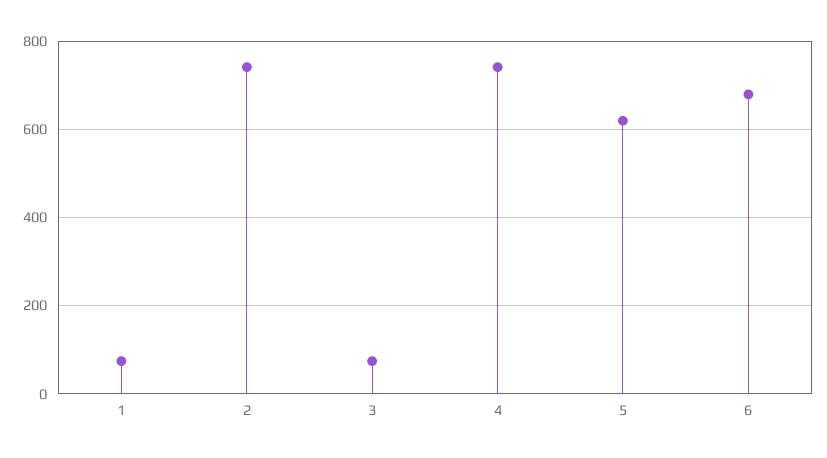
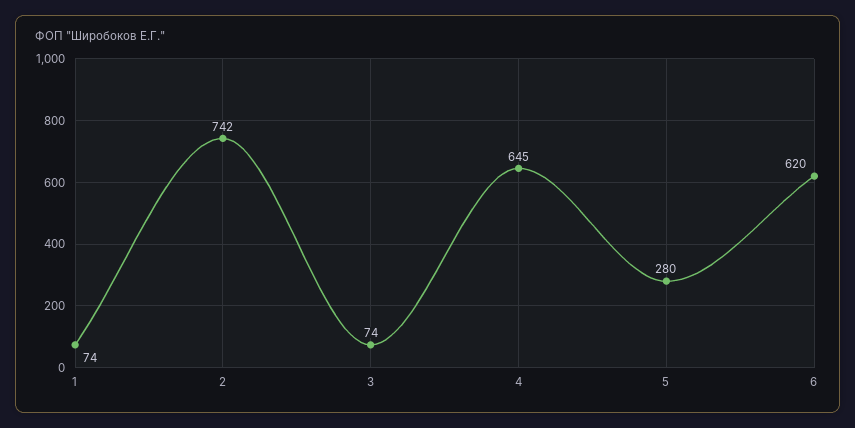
  {
    "1": 74,
    "2": 742,
    "3": 74,
-   "4": 740,
+   "4": 645,
-   "5": 620,
+   "5": 280,
-   "6": 680
+   "6": 620
  }

